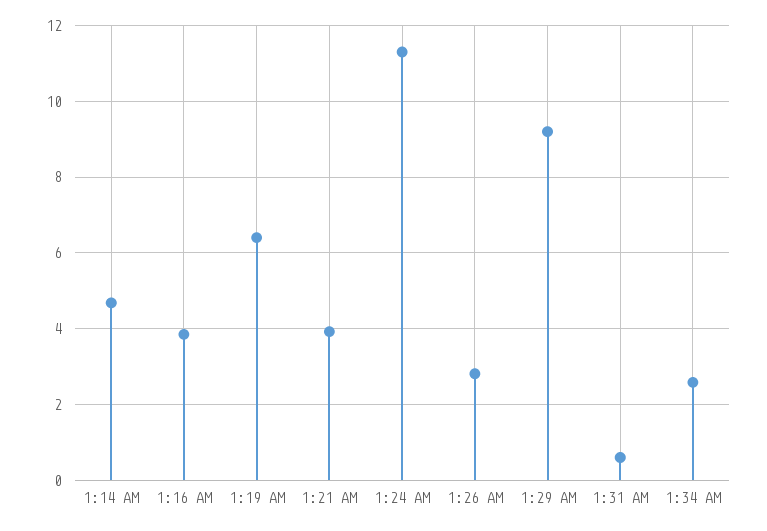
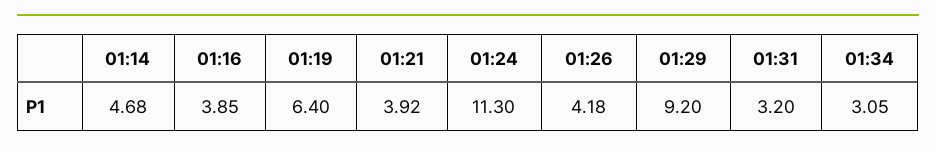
  {
    "1:14 AM": 4.68,
    "1:16 AM": 3.85,
    "1:19 AM": 6.4,
    "1:21 AM": 3.92,
    "1:24 AM": 11.3,
-   "1:26 AM": 2.8,
+   "1:26 AM": 4.18,
    "1:29 AM": 9.2,
-   "1:31 AM": 0.6,
+   "1:31 AM": 3.2,
-   "1:34 AM": 2.6
+   "1:34 AM": 3.05
  }

